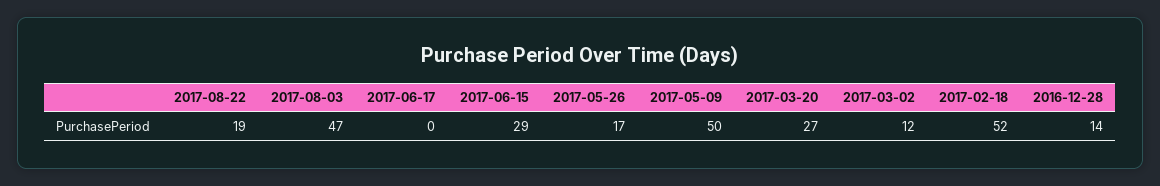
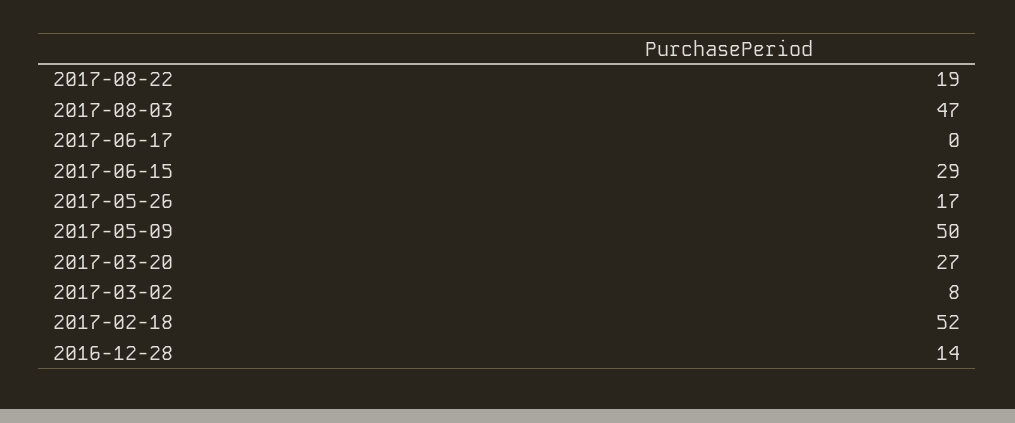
  {
    "2017-08-22": 19,
    "2017-08-03": 47,
    "2017-06-17": 0,
    "2017-06-15": 29,
    "2017-05-26": 17,
    "2017-05-09": 50,
    "2017-03-20": 27,
-   "2017-03-02": 12,
+   "2017-03-02": 8,
    "2017-02-18": 52,
    "2016-12-28": 14
  }

